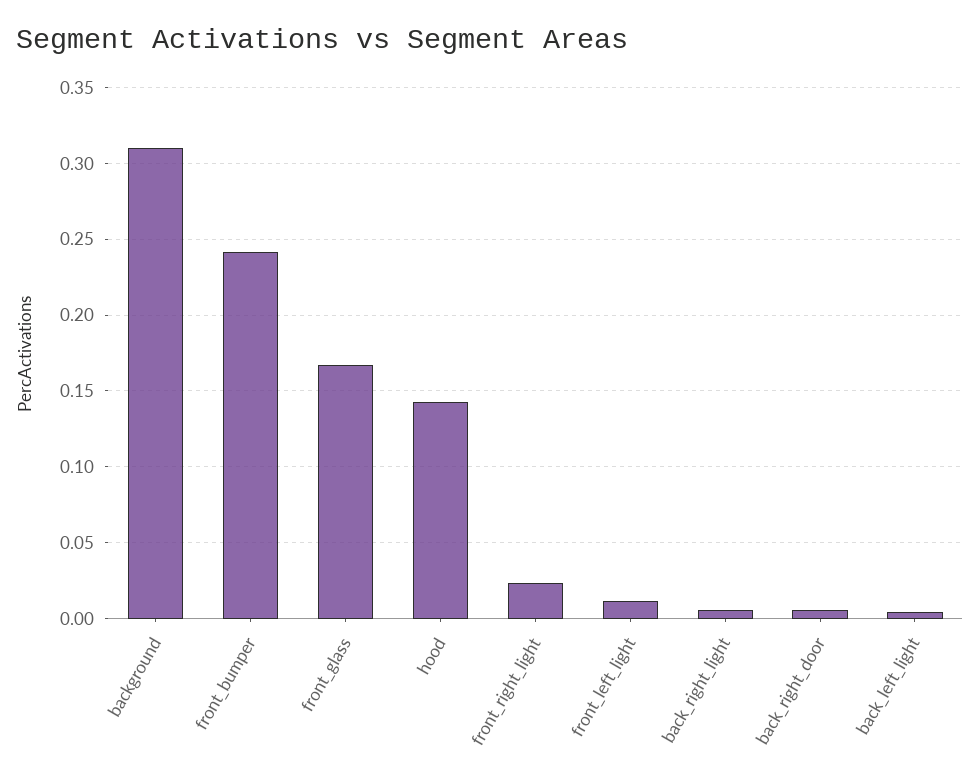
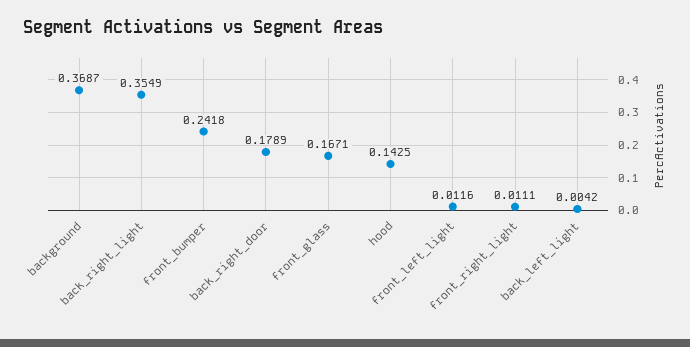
  {
-   "background": 0.31,
+   "background": 0.3687,
    "front_bumper": 0.2418,
    "front_glass": 0.1671,
    "hood": 0.1425,
-   "front_right_light": 0.025,
+   "front_right_light": 0.0111,
    "front_left_light": 0.0116,
-   "back_right_light": 0.005,
+   "back_right_light": 0.3549,
-   "back_right_door": 0.005,
+   "back_right_door": 0.1789,
    "back_left_light": 0.0042
  }

